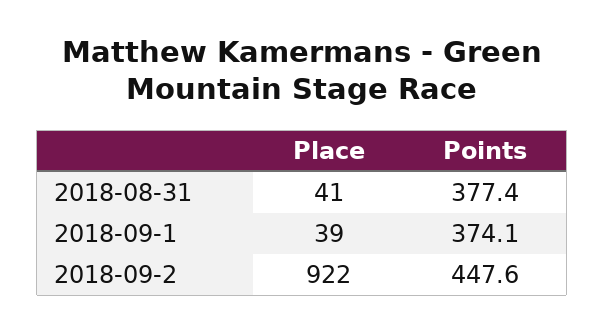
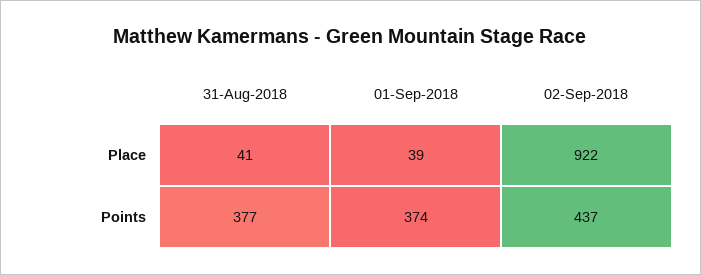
  {
    "Place": {
      "2018-08-31": 41,
      "2018-09-1": 39,
      "2018-09-2": 922
    },
    "Points": {
      "2018-08-31": 377.4,
      "2018-09-1": 374.1,
-     "2018-09-2": 447.6
+     "2018-09-2": 437
    }
  }

